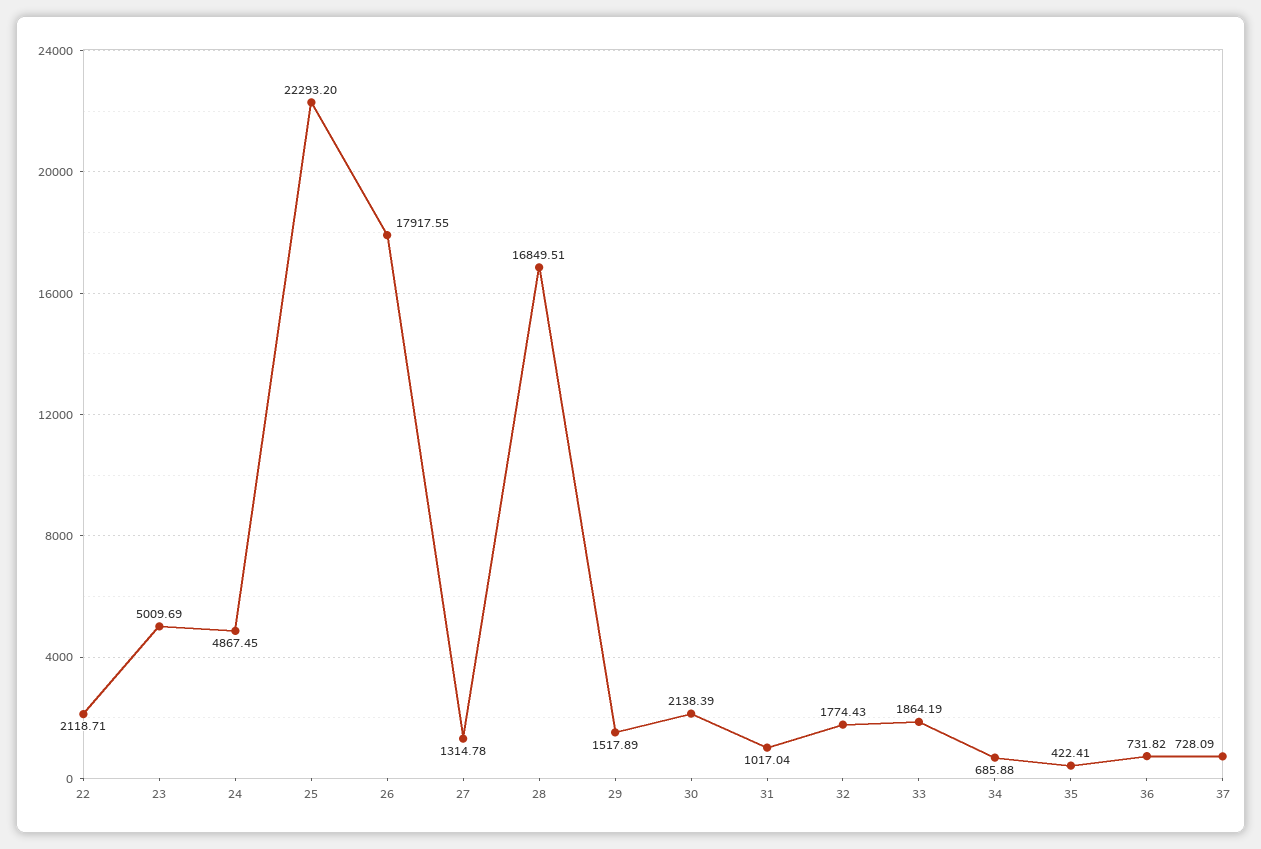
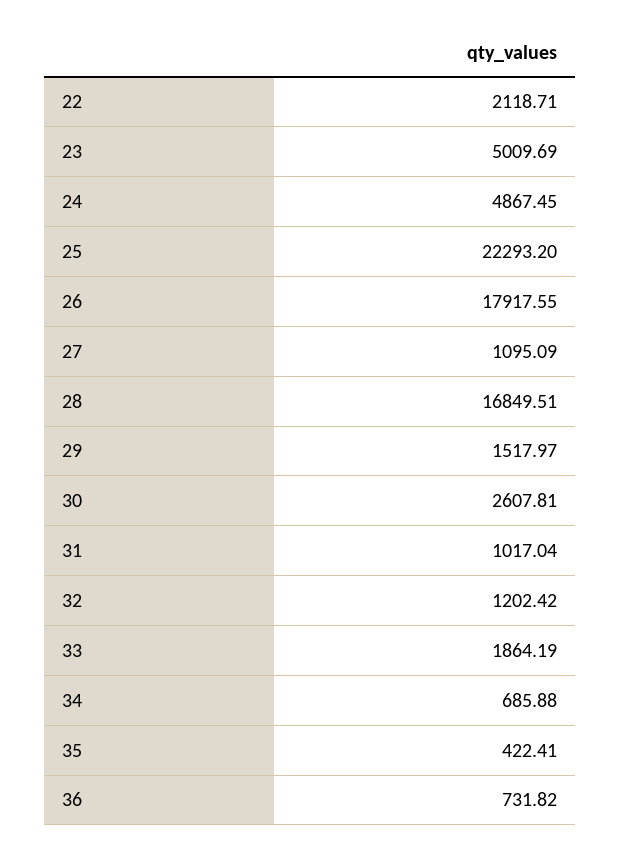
  {
    "22": 2118.71,
    "23": 5009.69,
    "24": 4867.45,
    "25": 22293.2,
    "26": 17917.55,
-   "27": 1314.78,
+   "27": 1095.09,
    "28": 16849.51,
-   "29": 1517.89,
+   "29": 1517.97,
-   "30": 2138.39,
+   "30": 2607.81,
    "31": 1017.04,
-   "32": 1774.43,
+   "32": 1202.42,
    "33": 1864.19,
    "34": 685.88,
    "35": 422.41,
-   "36": 731.82,
+   "36": 731.82
-   "37": 728.09
  }

